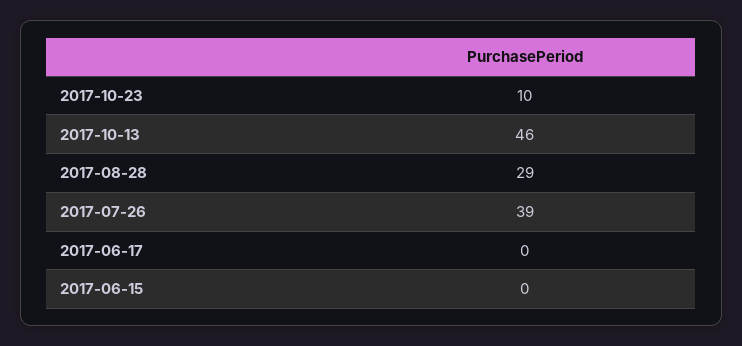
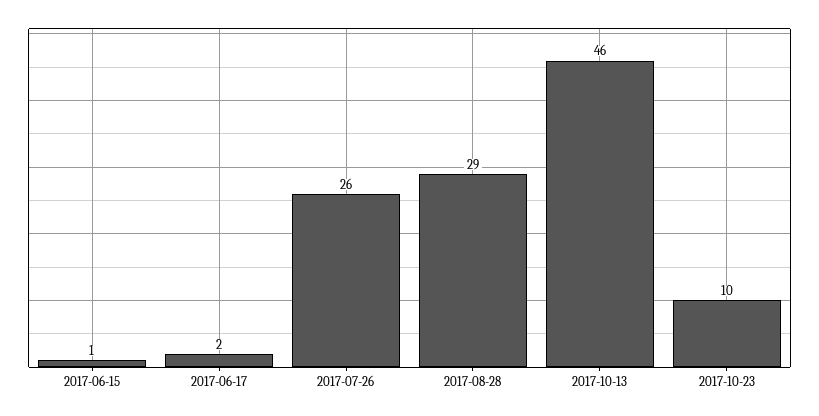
  {
    "2017-10-23": 10,
    "2017-10-13": 46,
    "2017-08-28": 29,
-   "2017-07-26": 39,
+   "2017-07-26": 26,
-   "2017-06-17": 0,
+   "2017-06-17": 2,
-   "2017-06-15": 0
+   "2017-06-15": 1
  }

